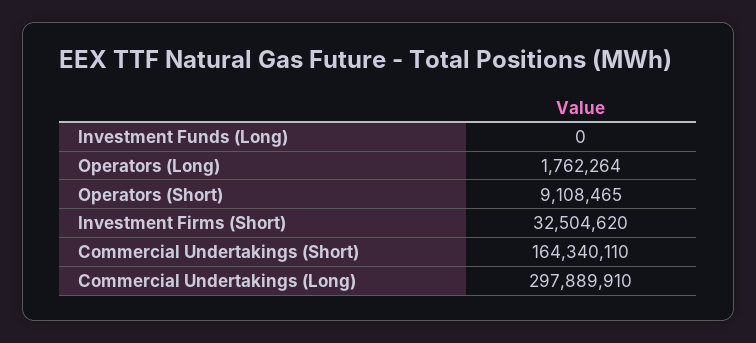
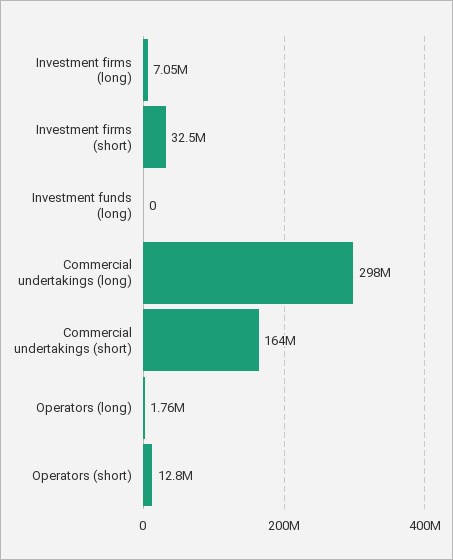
  {
    "Investment Funds (Long)": 0,
    "Operators (Long)": 1762264,
-   "Operators (Short)": 9108465,
+   "Operators (Short)": 12800000,
    "Investment Firms (Short)": 32504620,
    "Commercial Undertakings (Short)": 164340110,
-   "Commercial Undertakings (Long)": 297889910
+   "Commercial Undertakings (Long)": 297889910,
+   "Investment firms (long)": 7050000
  }

